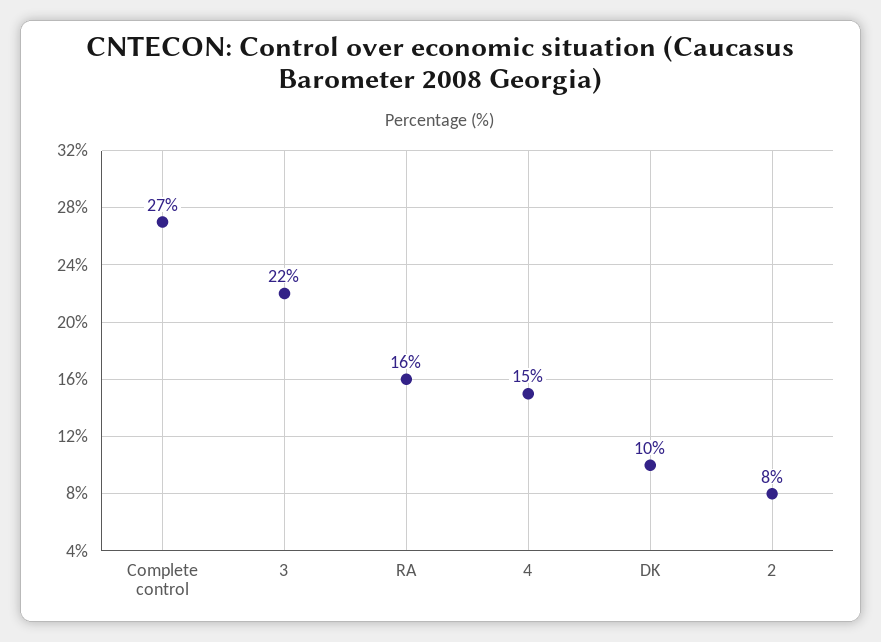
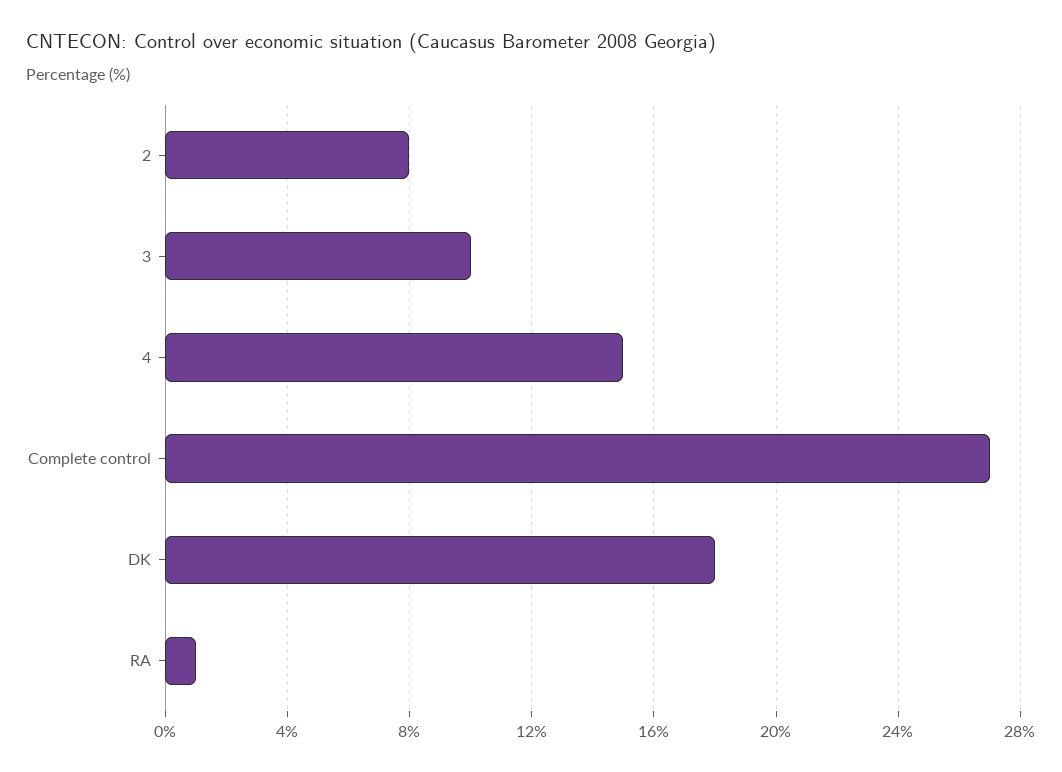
  {
    "Complete control": 27,
-   "3": 22,
+   "3": 10,
-   "RA": 16,
+   "RA": 1,
    "4": 15,
-   "DK": 10,
+   "DK": 18,
    "2": 8
  }

